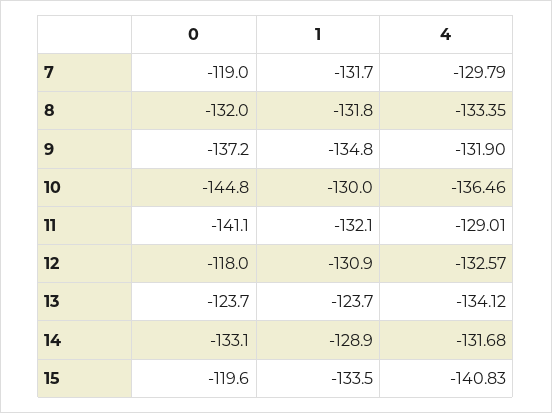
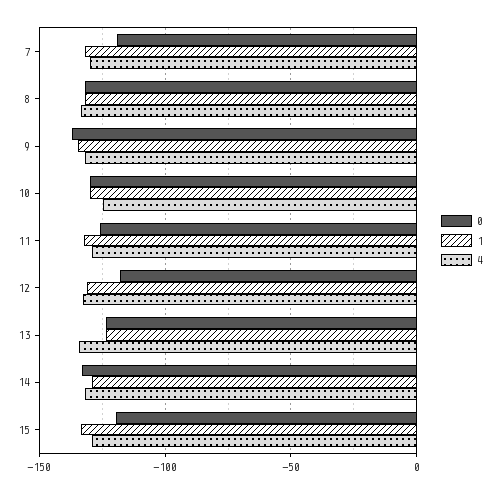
  {
    "0": {
      "7": -119,
      "8": -132,
      "9": -137.2,
-     "10": -144.8,
+     "10": -130,
-     "11": -141.1,
+     "11": -125,
      "12": -118,
      "13": -123.7,
      "14": -133.1,
      "15": -119.6
    },
    "1": {
      "7": -131.7,
      "8": -131.8,
      "9": -134.8,
      "10": -130,
      "11": -132.1,
      "12": -130.9,
      "13": -123.7,
      "14": -128.9,
      "15": -133.5
    },
    "4": {
      "7": -129.79,
      "8": -133.35,
      "9": -131.9,
-     "10": -136.46,
+     "10": -125,
      "11": -129.01,
      "12": -132.57,
      "13": -134.12,
      "14": -131.68,
-     "15": -140.83
+     "15": -130
    }
  }

